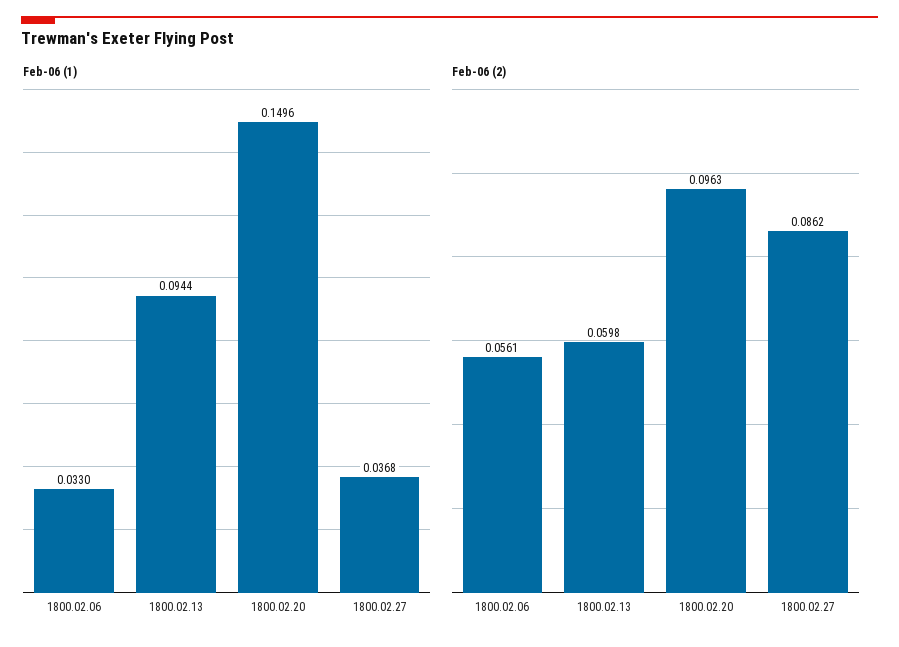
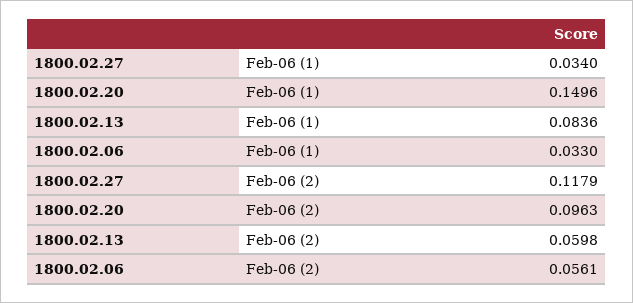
  {
    "Feb-06 (1)": {
      "1800.02.06": 0.033,
-     "1800.02.13": 0.0944,
+     "1800.02.13": 0.0836,
      "1800.02.20": 0.1496,
-     "1800.02.27": 0.0368
+     "1800.02.27": 0.034
    },
    "Feb-06 (2)": {
      "1800.02.06": 0.0561,
      "1800.02.13": 0.0598,
      "1800.02.20": 0.0963,
-     "1800.02.27": 0.0862
+     "1800.02.27": 0.1179
    }
  }

